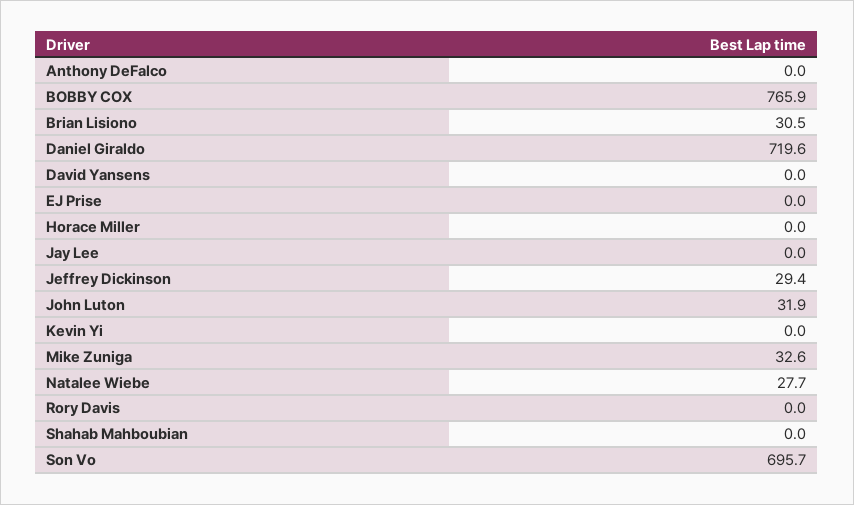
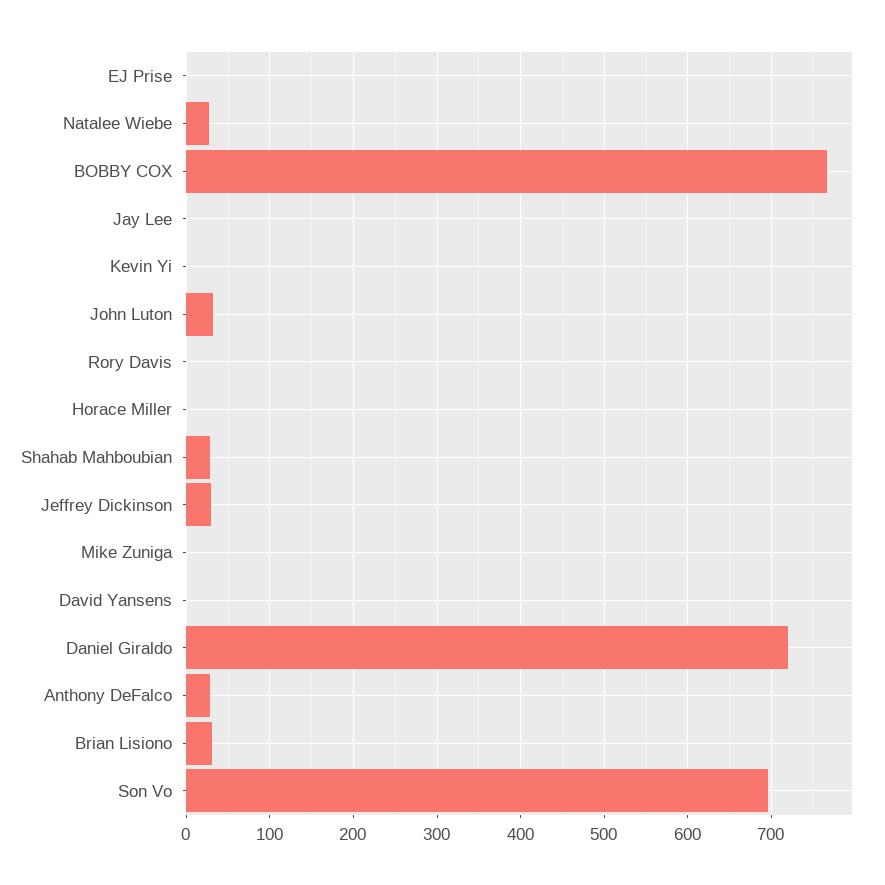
  {
-   "Anthony DeFalco": 0,
+   "Anthony DeFalco": 30,
    "BOBBY COX": 765.9,
    "Brian Lisiono": 30.5,
    "Daniel Giraldo": 719.6,
    "David Yansens": 0,
    "EJ Prise": 0,
    "Horace Miller": 0,
    "Jay Lee": 0,
    "Jeffrey Dickinson": 29.4,
    "John Luton": 31.9,
    "Kevin Yi": 0,
-   "Mike Zuniga": 32.6,
+   "Mike Zuniga": 0,
    "Natalee Wiebe": 27.7,
    "Rory Davis": 0,
-   "Shahab Mahboubian": 0,
+   "Shahab Mahboubian": 30,
    "Son Vo": 695.7
  }

